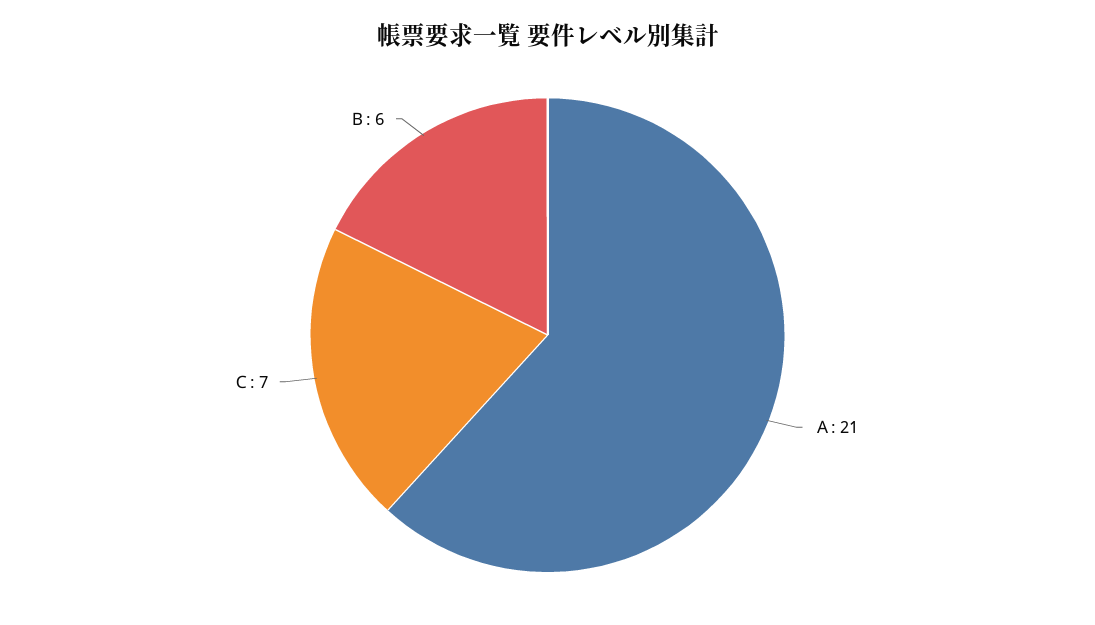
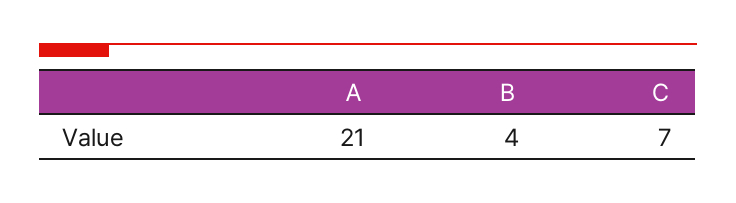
  {
    "Ａ": 21,
    "Ｃ": 7,
-   "Ｂ": 6
+   "Ｂ": 4
  }

